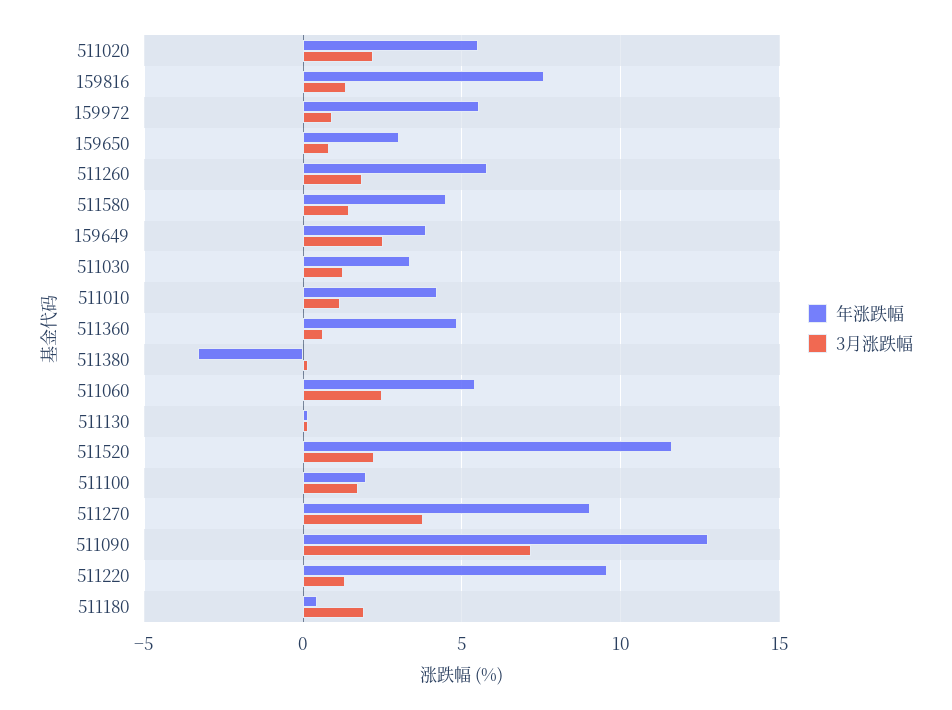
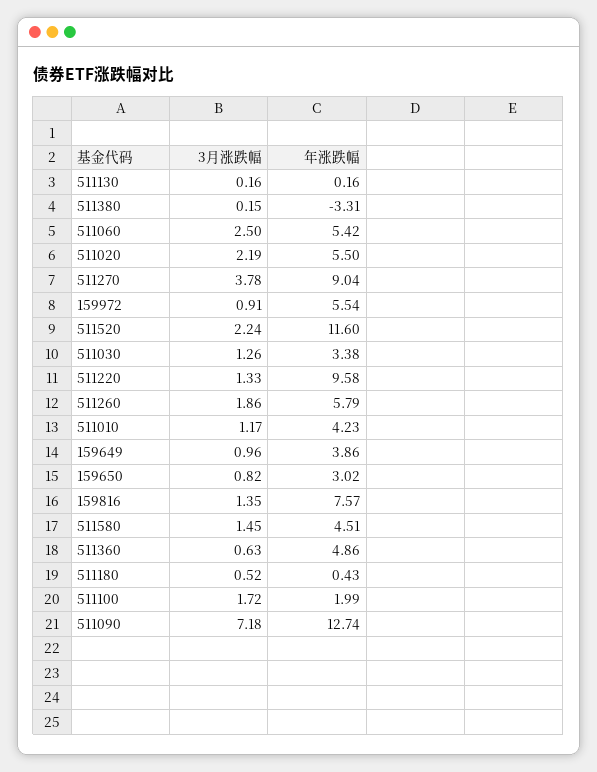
  {
    "年涨跌幅": {
      "511020": 5.5,
      "159816": 7.57,
      "159972": 5.54,
      "159650": 3.02,
      "511260": 5.79,
      "511580": 4.51,
      "159649": 3.86,
      "511030": 3.38,
      "511010": 4.23,
      "511360": 4.86,
      "511380": -3.31,
      "511060": 5.42,
      "511130": 0.16,
      "511520": 11.6,
      "511100": 1.99,
      "511270": 9.04,
      "511090": 12.74,
      "511220": 9.58,
      "511180": 0.43
    },
    "3月涨跌幅": {
      "511020": 2.19,
      "159816": 1.35,
      "159972": 0.91,
      "159650": 0.82,
      "511260": 1.86,
      "511580": 1.45,
-     "159649": 2.5,
+     "159649": 0.96,
      "511030": 1.26,
      "511010": 1.17,
      "511360": 0.63,
      "511380": 0.15,
      "511060": 2.5,
      "511130": 0.16,
      "511520": 2.24,
      "511100": 1.72,
      "511270": 3.78,
      "511090": 7.18,
      "511220": 1.33,
-     "511180": 2
+     "511180": 0.52
    }
  }

